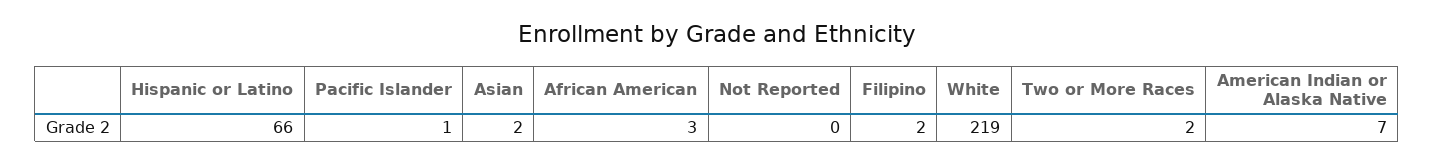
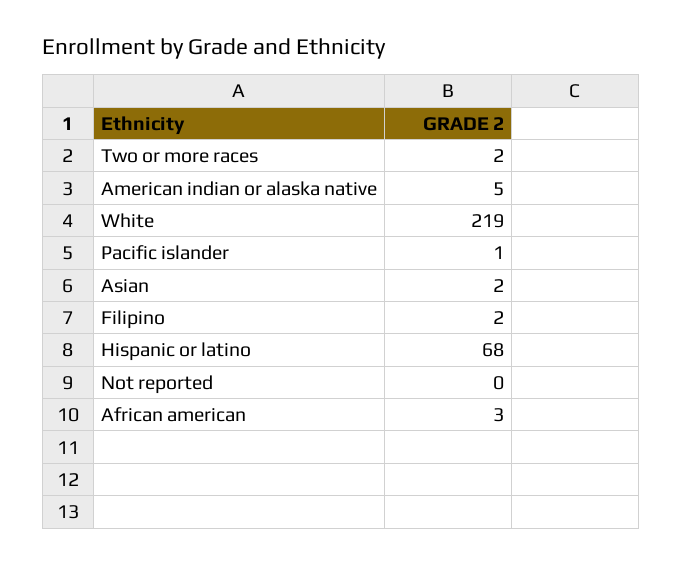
  {
-   "Hispanic or Latino": 66,
+   "Hispanic or Latino": 68,
    "Pacific Islander": 1,
    "Asian": 2,
    "African American": 3,
    "Not Reported": 0,
    "Filipino": 2,
    "White": 219,
    "Two or More Races": 2,
-   "American Indian or Alaska Native": 7
+   "American Indian or Alaska Native": 5
  }

